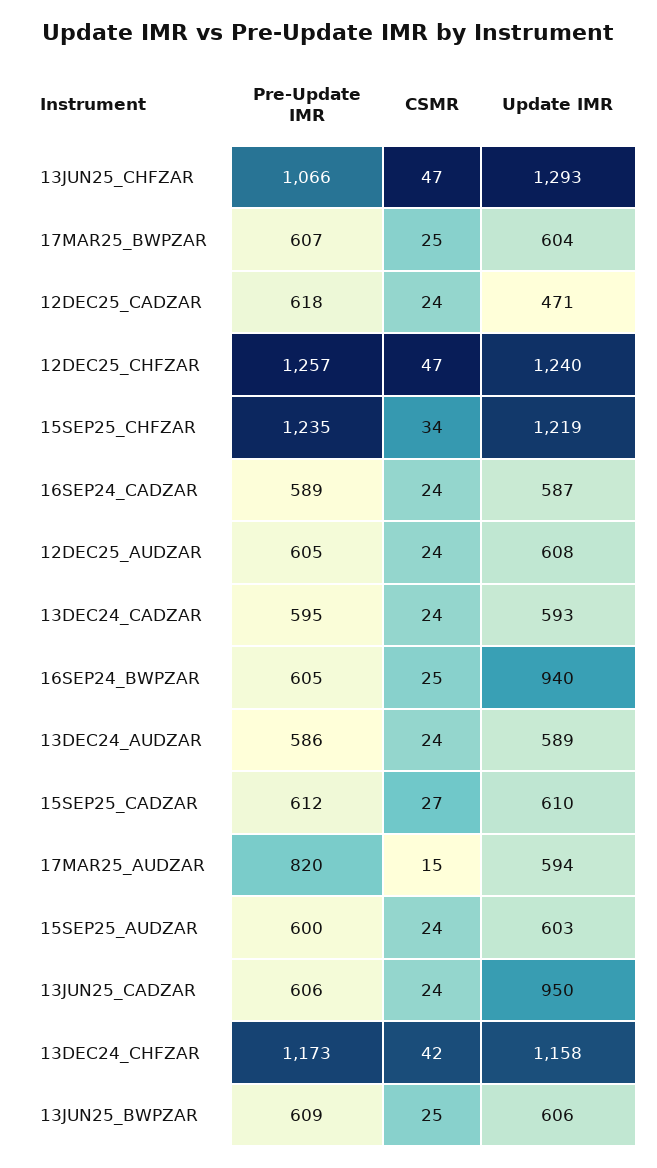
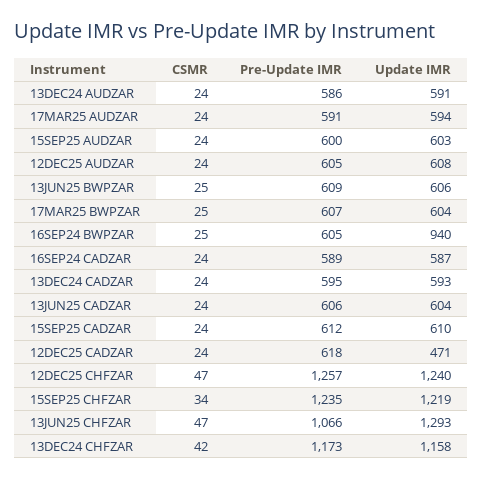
  {
    "Pre-Update IMR": {
      "13JUN25_CHFZAR": 1066,
      "17MAR25_BWPZAR": 607,
      "12DEC25_CADZAR": 618,
      "12DEC25_CHFZAR": 1257,
      "15SEP25_CHFZAR": 1235,
      "16SEP24_CADZAR": 589,
      "12DEC25_AUDZAR": 605,
      "13DEC24_CADZAR": 595,
      "16SEP24_BWPZAR": 605,
      "13DEC24_AUDZAR": 586,
      "15SEP25_CADZAR": 612,
-     "17MAR25_AUDZAR": 820,
+     "17MAR25_AUDZAR": 591,
      "15SEP25_AUDZAR": 600,
      "13JUN25_CADZAR": 606,
      "13DEC24_CHFZAR": 1173,
      "13JUN25_BWPZAR": 609
    },
    "CSMR": {
      "13JUN25_CHFZAR": 47,
      "17MAR25_BWPZAR": 25,
      "12DEC25_CADZAR": 24,
      "12DEC25_CHFZAR": 47,
      "15SEP25_CHFZAR": 34,
      "16SEP24_CADZAR": 24,
      "12DEC25_AUDZAR": 24,
      "13DEC24_CADZAR": 24,
      "16SEP24_BWPZAR": 25,
      "13DEC24_AUDZAR": 24,
-     "15SEP25_CADZAR": 27,
+     "15SEP25_CADZAR": 24,
-     "17MAR25_AUDZAR": 15,
+     "17MAR25_AUDZAR": 24,
      "15SEP25_AUDZAR": 24,
      "13JUN25_CADZAR": 24,
      "13DEC24_CHFZAR": 42,
      "13JUN25_BWPZAR": 25
    },
    "Update IMR": {
      "13JUN25_CHFZAR": 1293,
      "17MAR25_BWPZAR": 604,
      "12DEC25_CADZAR": 471,
      "12DEC25_CHFZAR": 1240,
      "15SEP25_CHFZAR": 1219,
      "16SEP24_CADZAR": 587,
      "12DEC25_AUDZAR": 608,
      "13DEC24_CADZAR": 593,
      "16SEP24_BWPZAR": 940,
-     "13DEC24_AUDZAR": 589,
+     "13DEC24_AUDZAR": 591,
      "15SEP25_CADZAR": 610,
      "17MAR25_AUDZAR": 594,
      "15SEP25_AUDZAR": 603,
-     "13JUN25_CADZAR": 950,
+     "13JUN25_CADZAR": 604,
      "13DEC24_CHFZAR": 1158,
      "13JUN25_BWPZAR": 606
    }
  }

